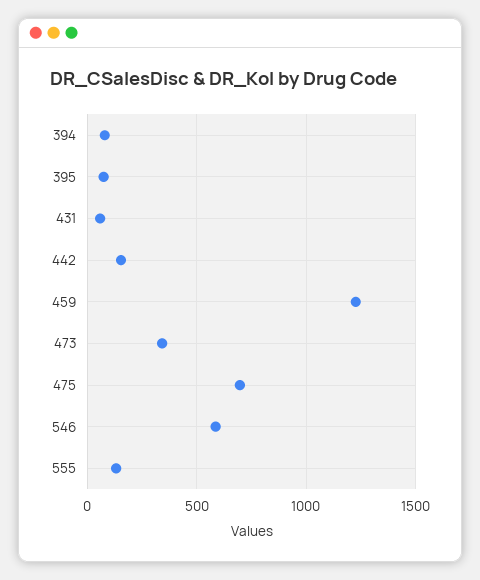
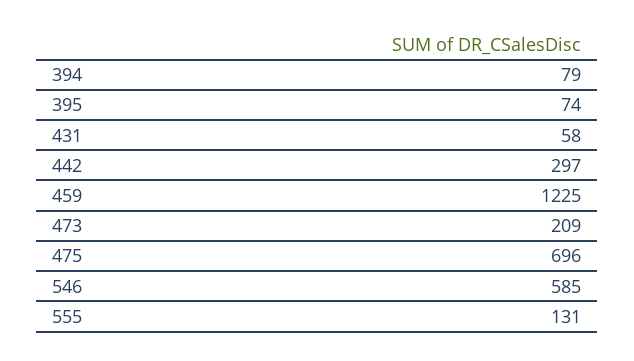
  {
    "394": 79,
    "395": 74,
    "431": 58,
-   "442": 150,
+   "442": 297,
    "459": 1225,
-   "473": 350,
+   "473": 209,
    "475": 696,
    "546": 585,
    "555": 131
  }

